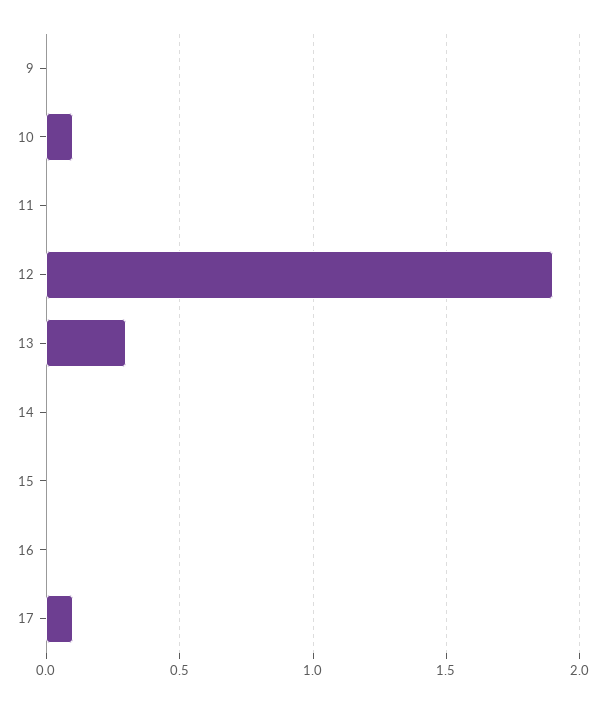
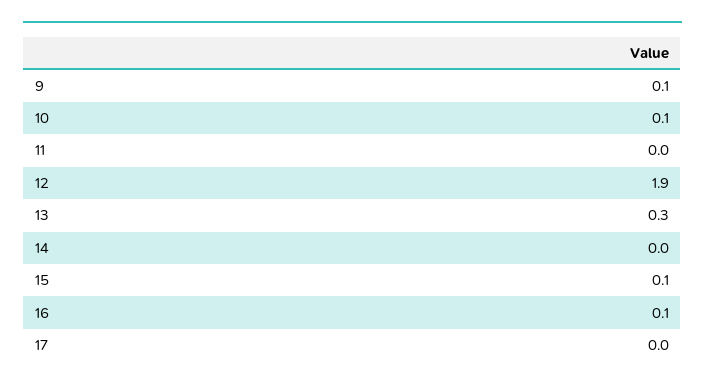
  {
-   "9": 0,
+   "9": 0.1,
    "10": 0.1,
    "11": 0,
    "12": 1.9,
    "13": 0.3,
    "14": 0,
-   "15": 0,
+   "15": 0.1,
-   "16": 0,
+   "16": 0.1,
-   "17": 0.1
+   "17": 0
  }

